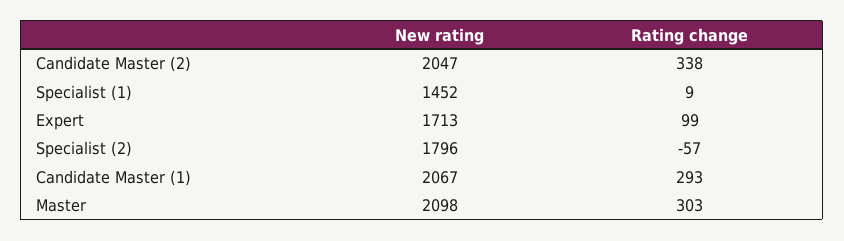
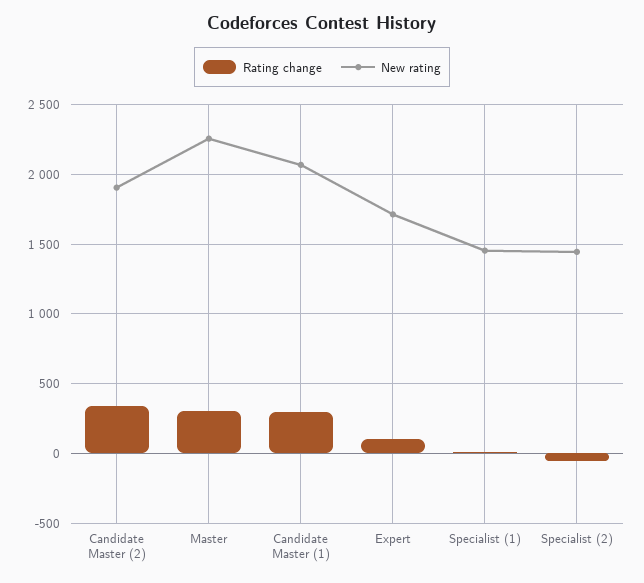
  {
    "New rating": {
-     "Candidate Master (2)": 2047,
+     "Candidate Master (2)": 1900,
      "Specialist (1)": 1452,
      "Expert": 1713,
-     "Specialist (2)": 1796,
+     "Specialist (2)": 1450,
      "Candidate Master (1)": 2067,
-     "Master": 2098
+     "Master": 2250
    },
    "Rating change": {
      "Candidate Master (2)": 338,
      "Specialist (1)": 9,
      "Expert": 99,
      "Specialist (2)": -57,
      "Candidate Master (1)": 293,
      "Master": 303
    }
  }

